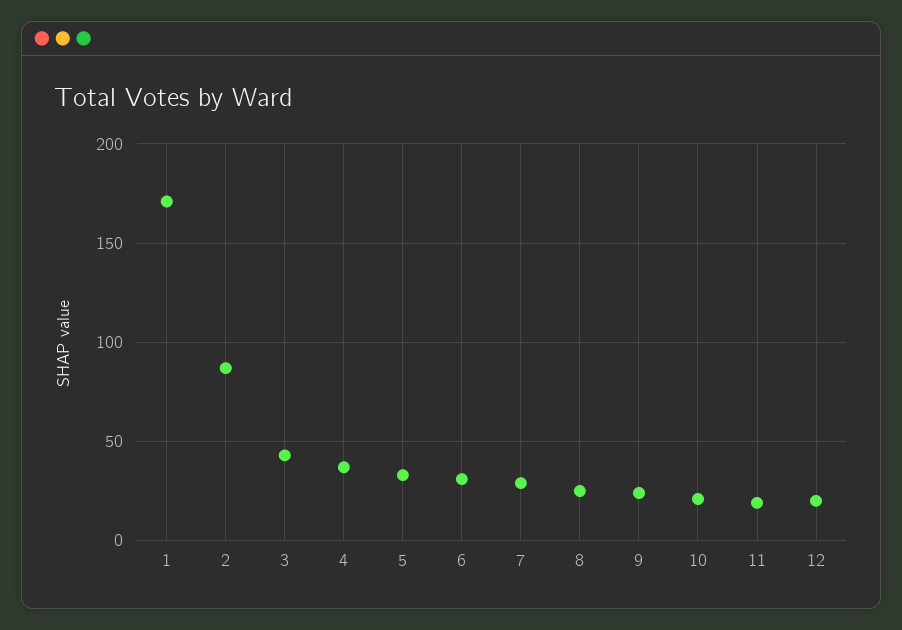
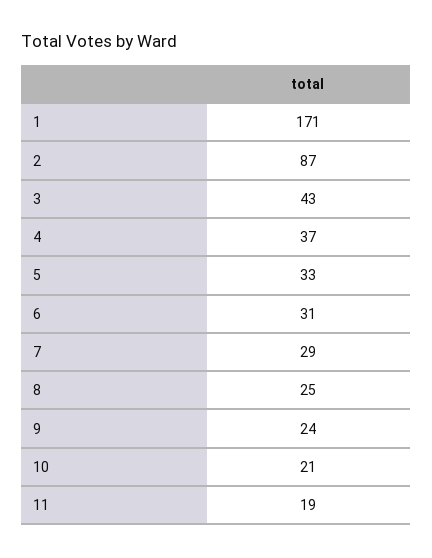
  {
    "1": 171,
    "2": 87,
    "3": 43,
    "4": 37,
    "5": 33,
    "6": 31,
    "7": 29,
    "8": 25,
    "9": 24,
    "10": 21,
-   "11": 19,
+   "11": 19
-   "12": 20
  }

